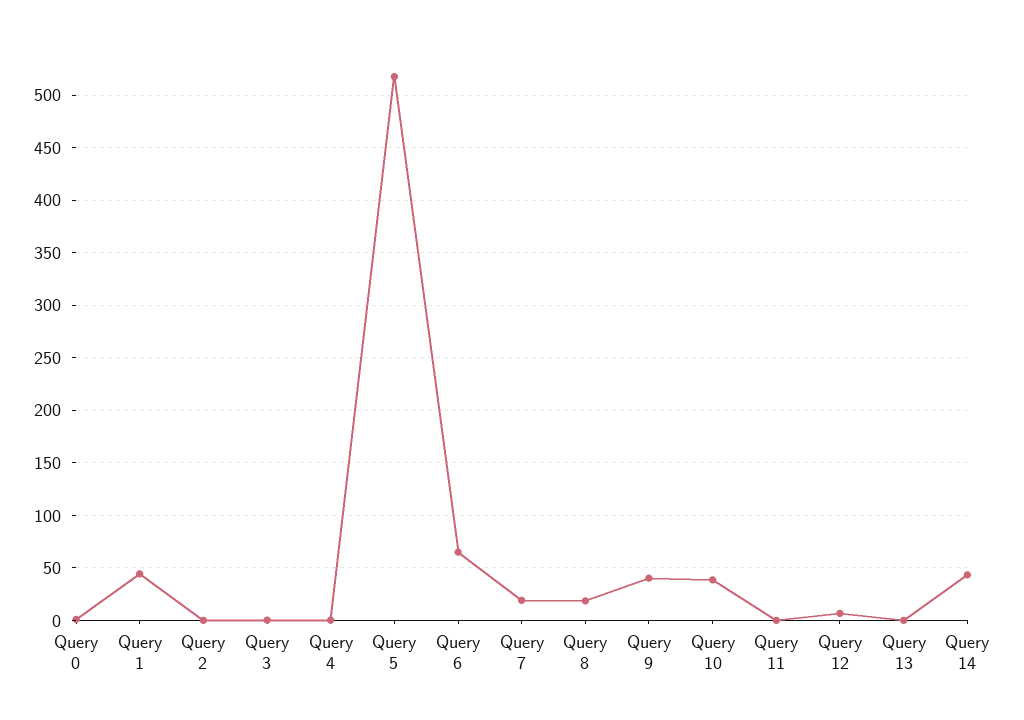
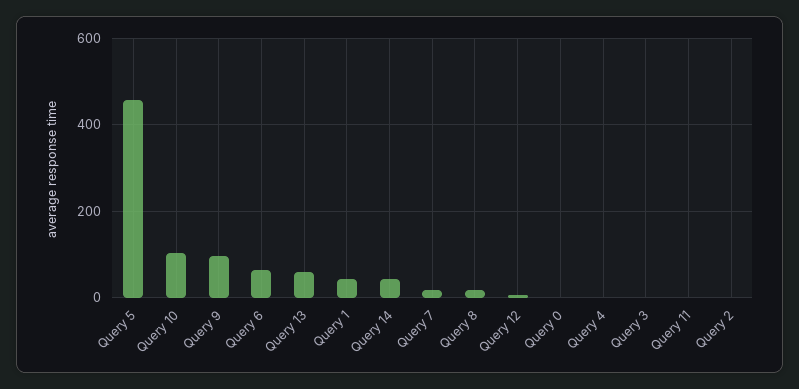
  {
    "Query 0": 0,
    "Query 1": 40,
    "Query 2": 0,
    "Query 3": 0,
    "Query 4": 0,
-   "Query 5": 520,
+   "Query 5": 460,
    "Query 6": 70,
    "Query 7": 20,
    "Query 8": 20,
-   "Query 9": 40,
+   "Query 9": 100,
-   "Query 10": 40,
+   "Query 10": 100,
    "Query 11": 0,
    "Query 12": 10,
-   "Query 13": 0,
+   "Query 13": 60,
    "Query 14": 40
  }

